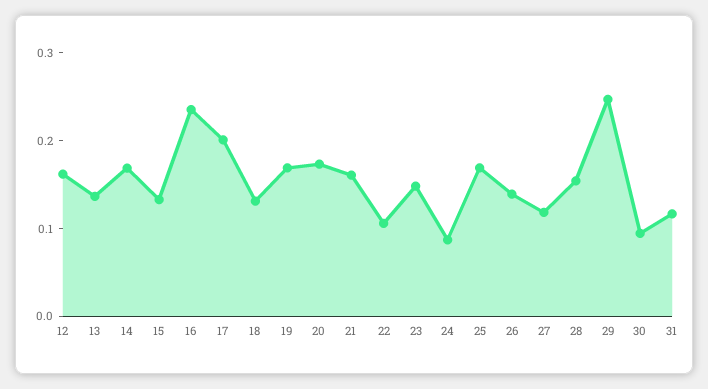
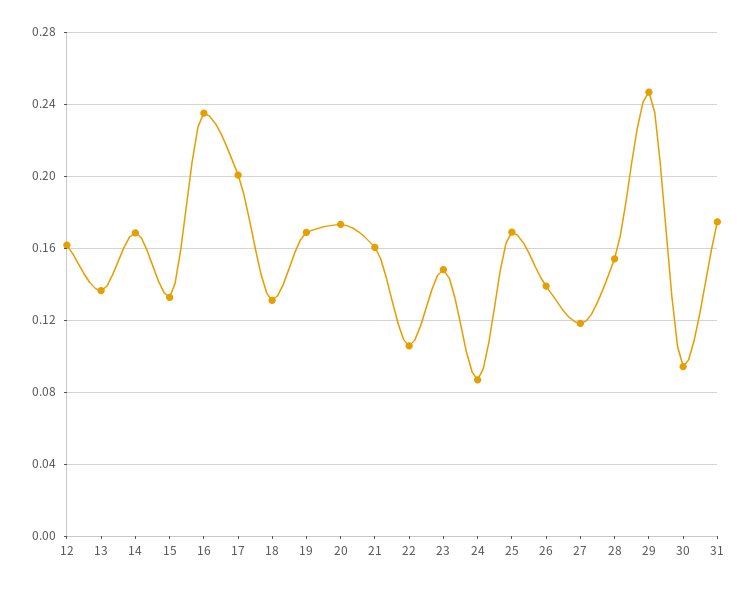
  {
    "12": 0.16,
    "13": 0.135,
    "14": 0.17,
    "15": 0.135,
    "16": 0.235,
    "17": 0.2,
    "18": 0.13,
    "19": 0.17,
    "20": 0.175,
    "21": 0.16,
    "22": 0.105,
    "23": 0.15,
    "24": 0.085,
    "25": 0.17,
    "26": 0.14,
    "27": 0.12,
    "28": 0.155,
    "29": 0.245,
    "30": 0.095,
-   "31": 0.12
+   "31": 0.175
  }

